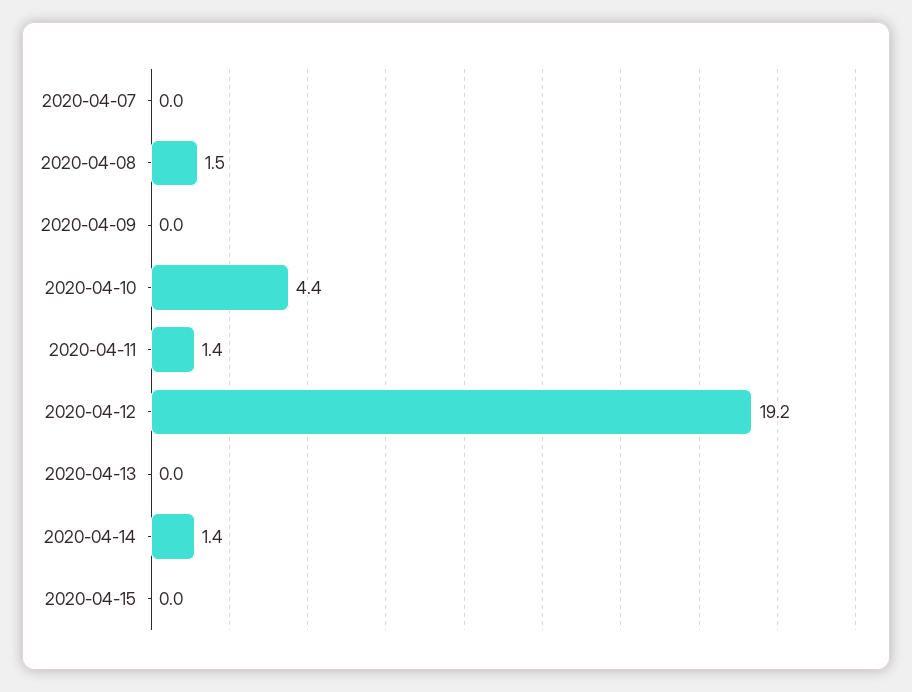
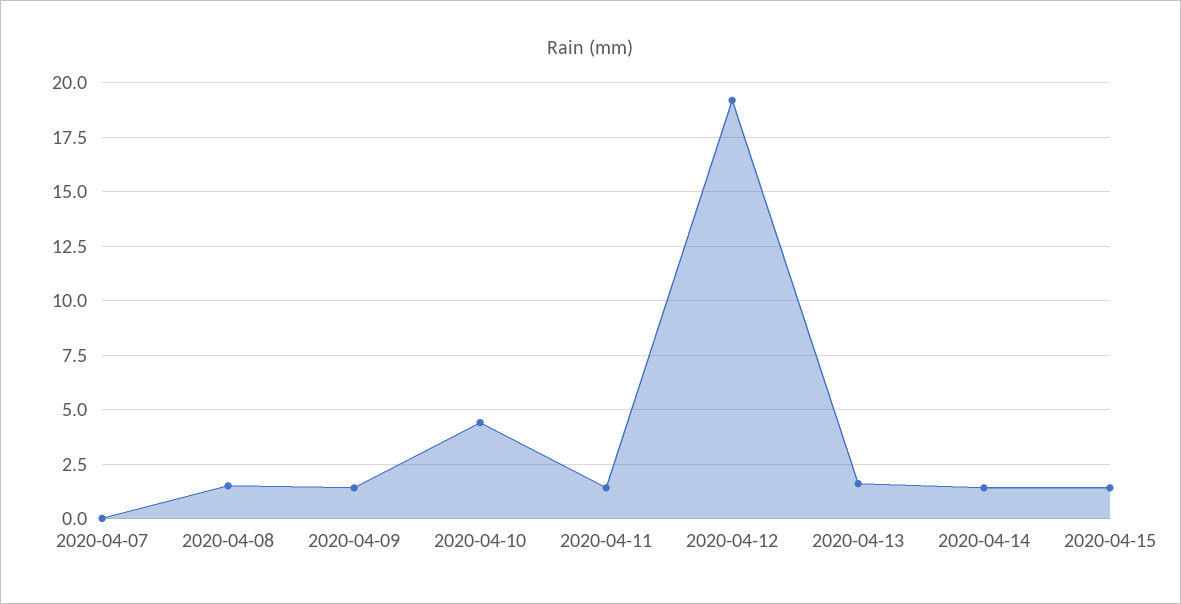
  {
    "2020-04-07": 0,
    "2020-04-08": 1.5,
-   "2020-04-09": 0,
+   "2020-04-09": 1.5,
    "2020-04-10": 4.4,
    "2020-04-11": 1.4,
    "2020-04-12": 19.2,
-   "2020-04-13": 0,
+   "2020-04-13": 1.5,
    "2020-04-14": 1.4,
-   "2020-04-15": 0
+   "2020-04-15": 1.5
  }

